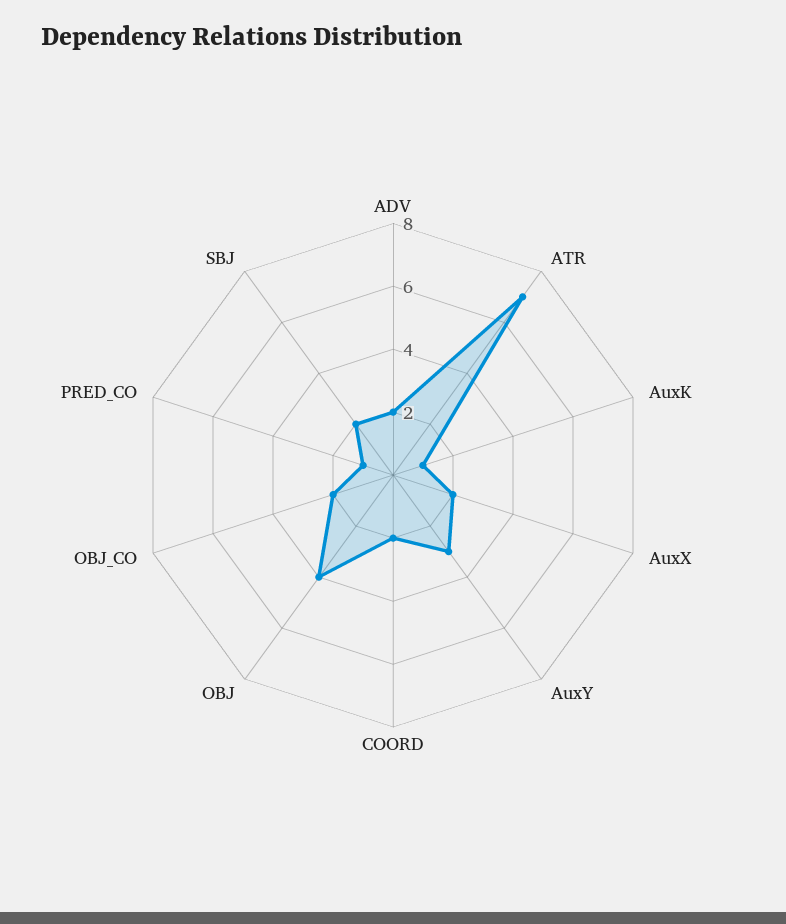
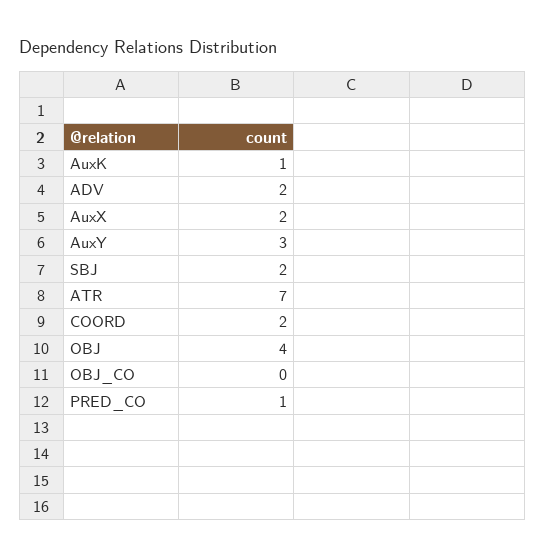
  {
    "ADV": 2,
    "ATR": 7,
    "AuxK": 1,
    "AuxX": 2,
    "AuxY": 3,
    "COORD": 2,
    "OBJ": 4,
-   "OBJ_CO": 2,
+   "OBJ_CO": 0,
    "PRED_CO": 1,
    "SBJ": 2
  }

